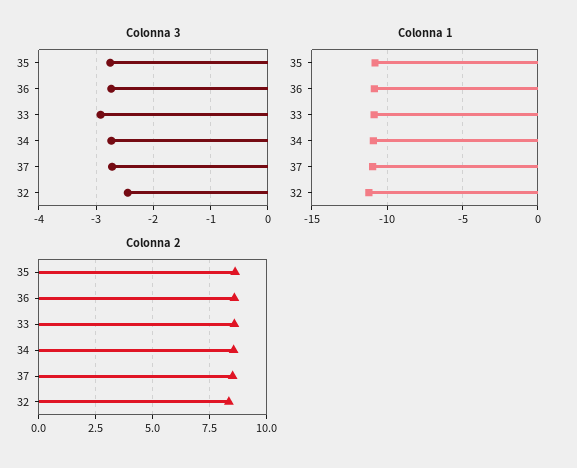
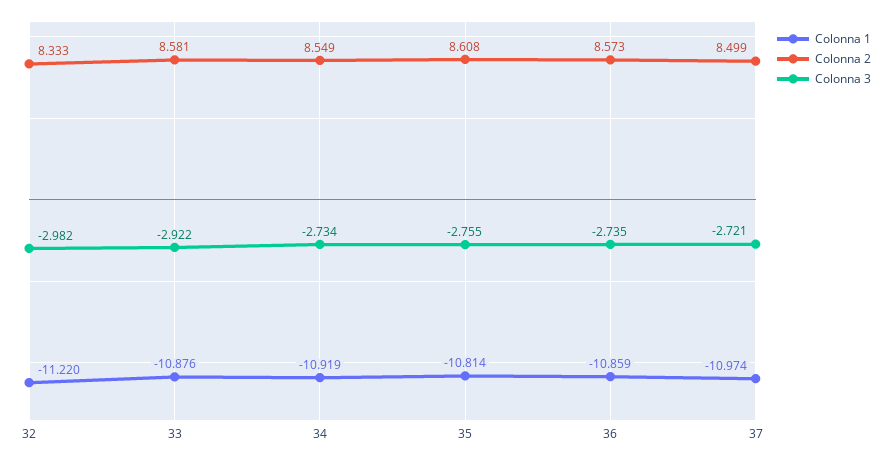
  {
    "Colonna 3": {
      "35": -2.755,
      "36": -2.735,
      "33": -2.922,
      "34": -2.734,
      "37": -2.721,
-     "32": -2.4
+     "32": -2.982
    },
    "Colonna 1": {
      "35": -10.814,
      "36": -10.859,
      "33": -10.876,
      "34": -10.919,
      "37": -10.974,
      "32": -11.22
    },
    "Colonna 2": {
      "35": 8.608,
      "36": 8.573,
      "33": 8.581,
      "34": 8.549,
      "37": 8.499,
      "32": 8.333
    }
  }

